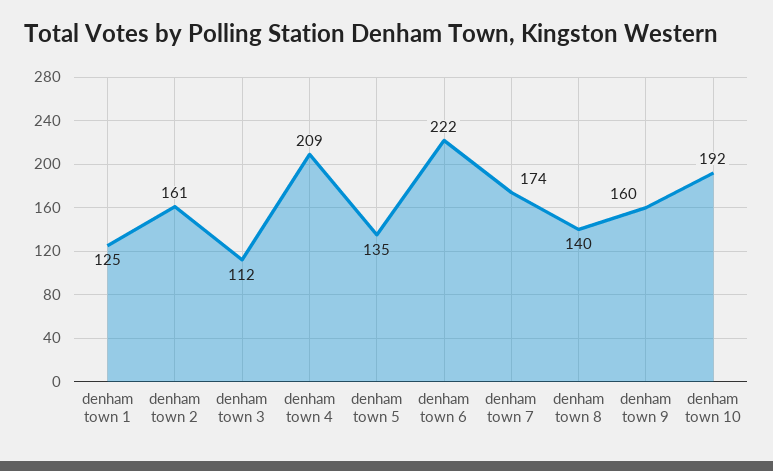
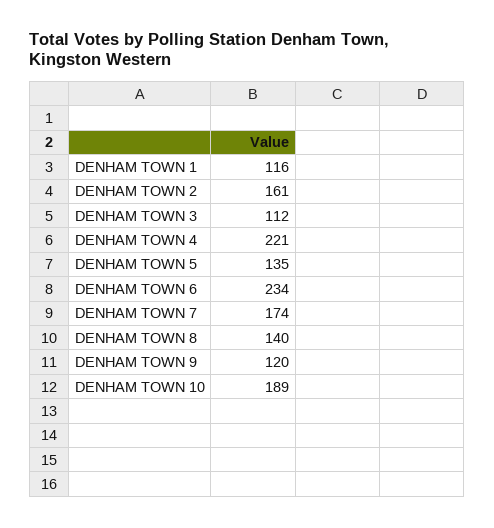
  {
-   "denham town 1": 125,
+   "denham town 1": 116,
    "denham town 2": 161,
    "denham town 3": 112,
-   "denham town 4": 209,
+   "denham town 4": 221,
    "denham town 5": 135,
-   "denham town 6": 222,
+   "denham town 6": 234,
    "denham town 7": 174,
    "denham town 8": 140,
-   "denham town 9": 160,
+   "denham town 9": 120,
-   "denham town 10": 192
+   "denham town 10": 189
  }

